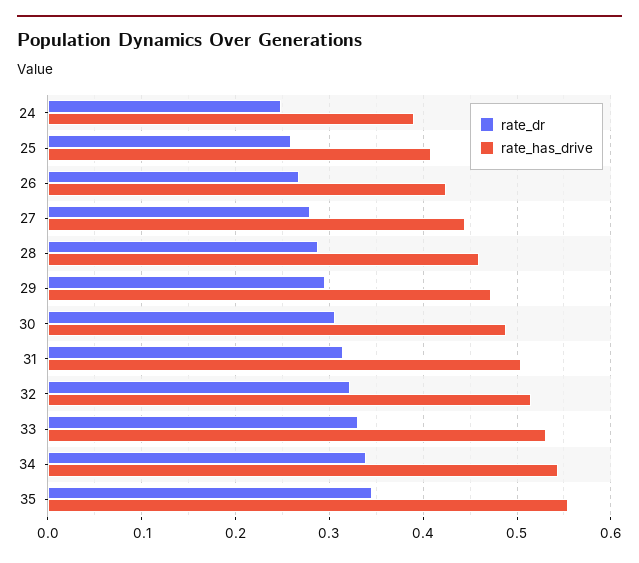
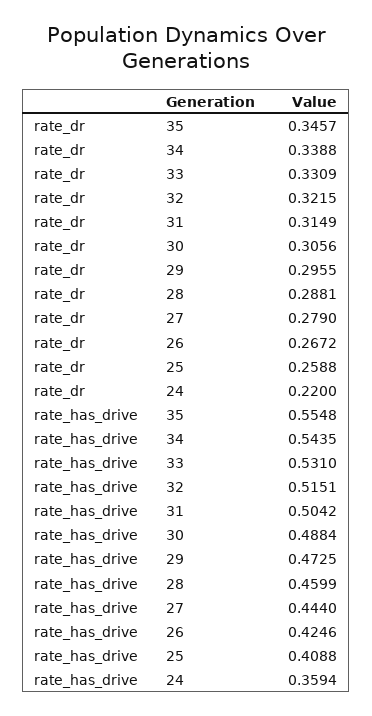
  {
    "rate_dr": {
-     "24": 0.25,
+     "24": 0.22,
      "25": 0.2588,
      "26": 0.2672,
      "27": 0.279,
      "28": 0.2881,
      "29": 0.2955,
      "30": 0.3056,
      "31": 0.3149,
      "32": 0.3215,
      "33": 0.3309,
      "34": 0.3388,
      "35": 0.3457
    },
    "rate_has_drive": {
-     "24": 0.39,
+     "24": 0.3594,
      "25": 0.4088,
      "26": 0.4246,
      "27": 0.444,
      "28": 0.4599,
      "29": 0.4725,
      "30": 0.4884,
      "31": 0.5042,
      "32": 0.5151,
      "33": 0.531,
      "34": 0.5435,
      "35": 0.5548
    }
  }

